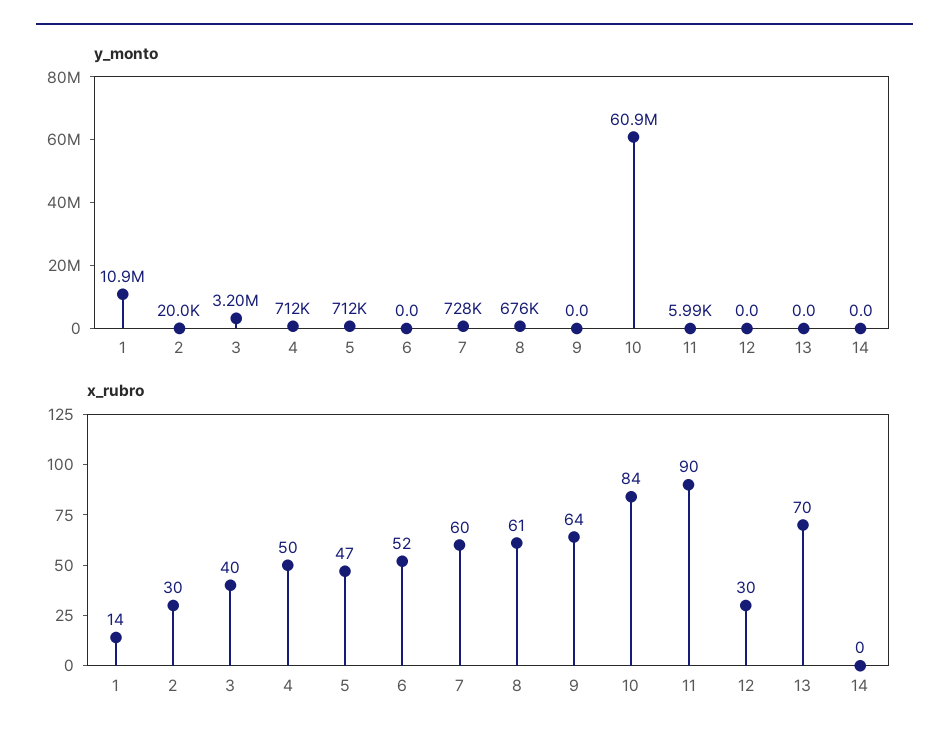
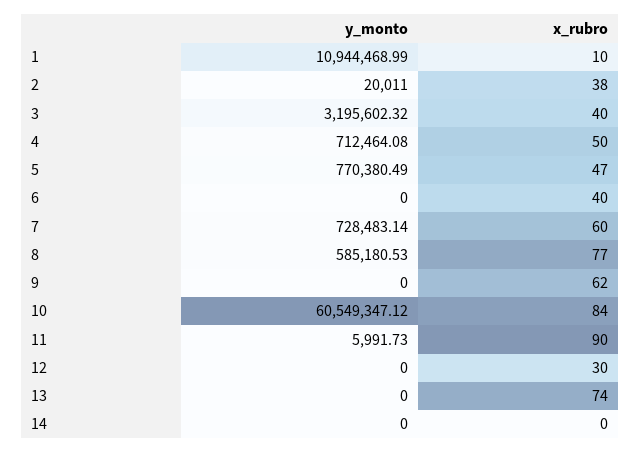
  {
    "y_monto": {
      "1": 10944468.99,
      "2": 20011,
      "3": 3195602.32,
      "4": 712464.08,
-     "5": 712000,
+     "5": 770380.49,
      "6": 0,
      "7": 728483.14,
-     "8": 676000,
+     "8": 585180.53,
      "9": 0,
-     "10": 60900000,
+     "10": 60549347.12,
      "11": 5991.73,
      "12": 0,
      "13": 0,
      "14": 0
    },
    "x_rubro": {
-     "1": 14,
+     "1": 10,
-     "2": 30,
+     "2": 38,
      "3": 40,
      "4": 50,
      "5": 47,
-     "6": 52,
+     "6": 40,
      "7": 60,
-     "8": 61,
+     "8": 77,
-     "9": 64,
+     "9": 62,
      "10": 84,
      "11": 90,
      "12": 30,
-     "13": 70,
+     "13": 74,
      "14": 0
    }
  }

